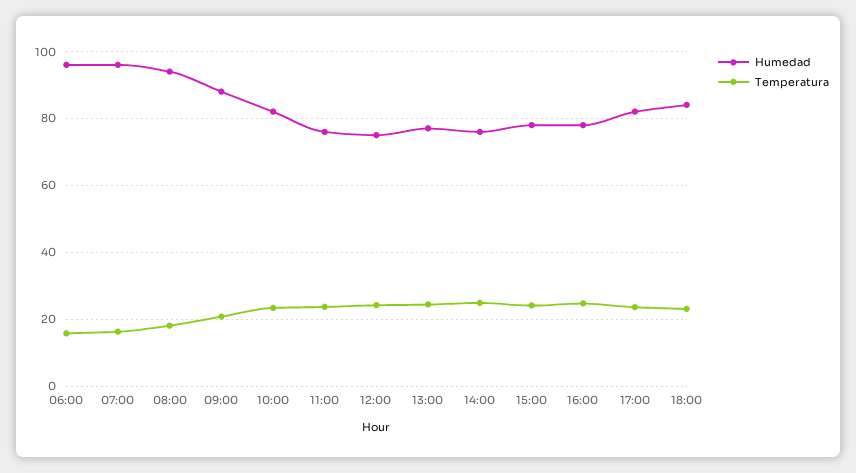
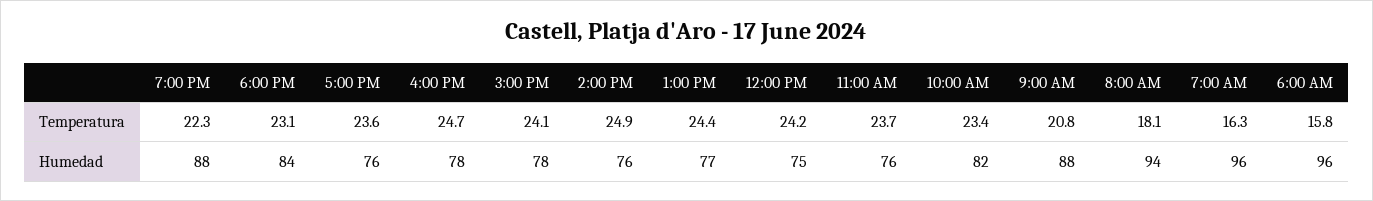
  {
    "Humedad": {
      "06:00": 96,
      "07:00": 96,
      "08:00": 94,
      "09:00": 88,
      "10:00": 82,
      "11:00": 76,
      "12:00": 75,
      "13:00": 77,
      "14:00": 76,
      "15:00": 78,
      "16:00": 78,
-     "17:00": 82,
+     "17:00": 76,
-     "18:00": 84
+     "18:00": 84,
+     "7:00 PM": 88
    },
    "Temperatura": {
      "06:00": 15.8,
      "07:00": 16.3,
      "08:00": 18.1,
      "09:00": 20.8,
      "10:00": 23.4,
      "11:00": 23.7,
      "12:00": 24.2,
      "13:00": 24.4,
      "14:00": 24.9,
      "15:00": 24.1,
      "16:00": 24.7,
      "17:00": 23.6,
-     "18:00": 23.1
+     "18:00": 23.1,
+     "7:00 PM": 22.3
    }
  }

